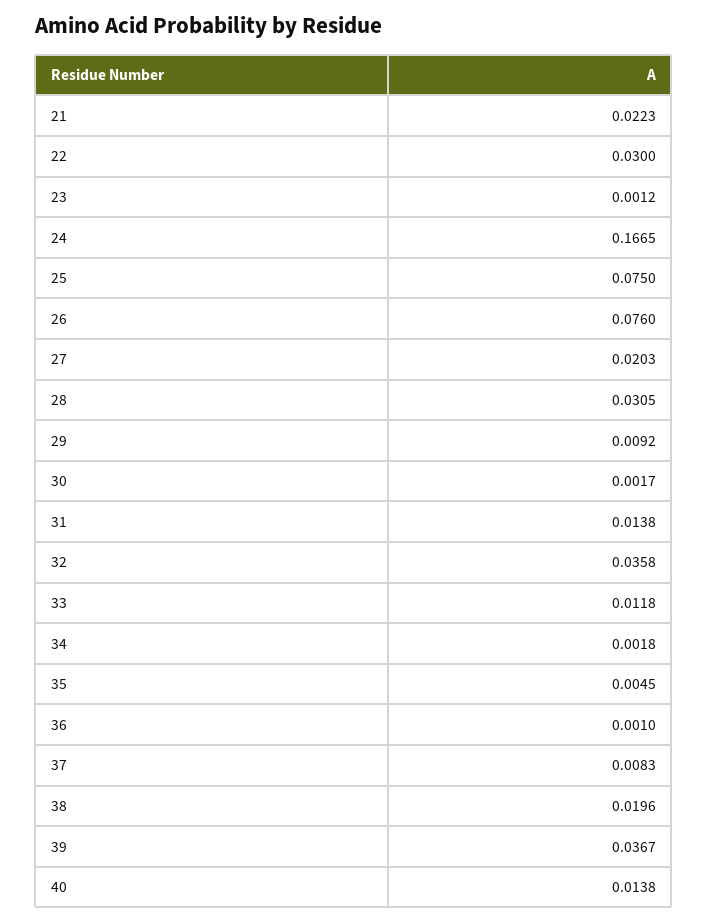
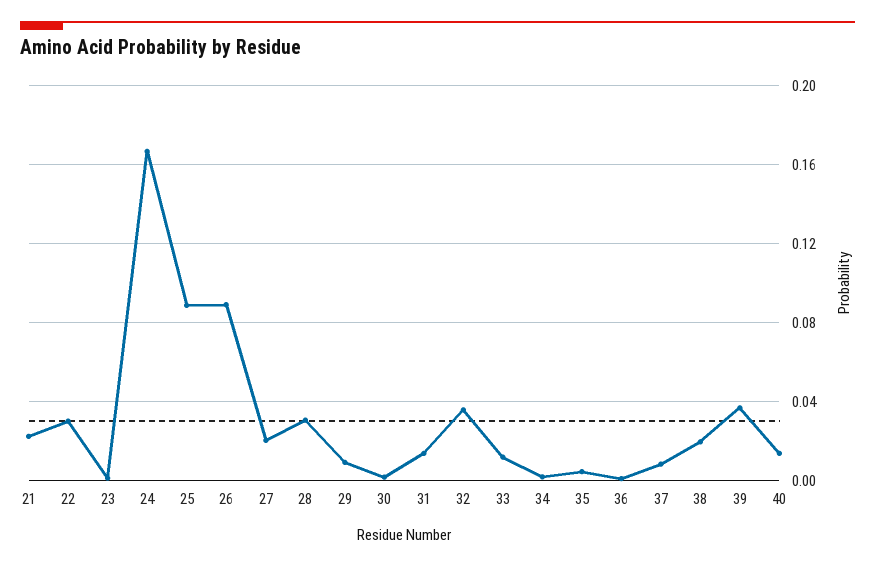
  {
    "21": 0.0223,
    "22": 0.03,
    "23": 0.0012,
    "24": 0.1665,
-   "25": 0.075,
+   "25": 0.09,
-   "26": 0.076,
+   "26": 0.09,
    "27": 0.0203,
    "28": 0.0305,
    "29": 0.0092,
    "30": 0.0017,
    "31": 0.0138,
    "32": 0.0358,
    "33": 0.0118,
    "34": 0.0018,
    "35": 0.0045,
    "36": 0.001,
    "37": 0.0083,
    "38": 0.0196,
    "39": 0.0367,
    "40": 0.0138
  }

